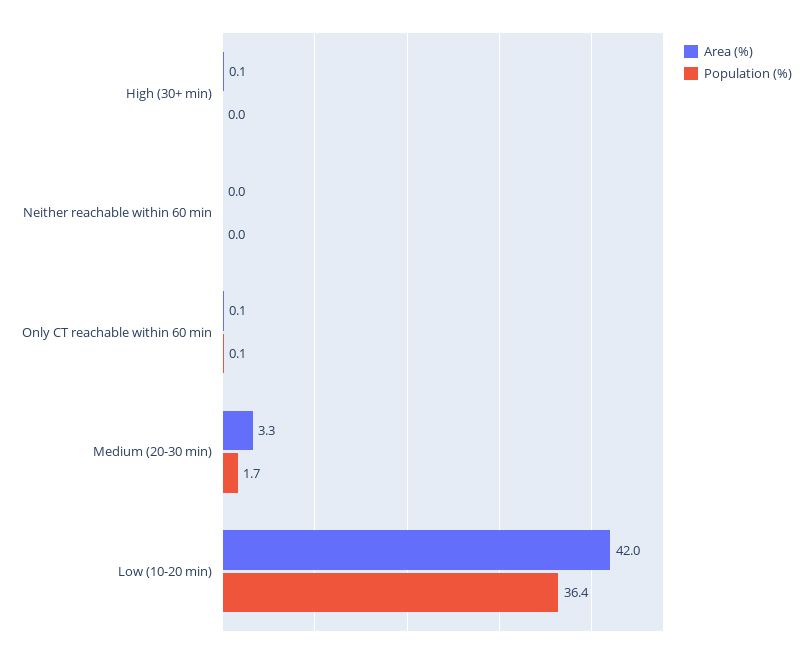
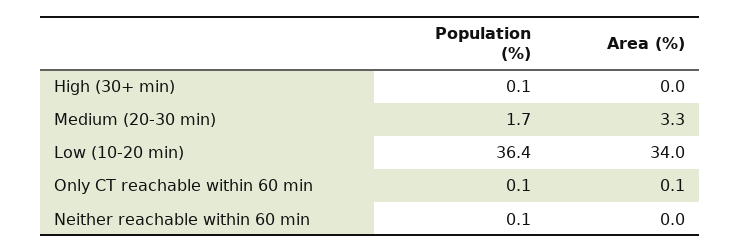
  {
    "Area (%)": {
-     "High (30+ min)": 0.1,
+     "High (30+ min)": 0,
      "Neither reachable within 60 min": 0,
      "Only CT reachable within 60 min": 0.1,
      "Medium (20-30 min)": 3.3,
-     "Low (10-20 min)": 42
+     "Low (10-20 min)": 34
    },
    "Population (%)": {
-     "High (30+ min)": 0,
+     "High (30+ min)": 0.1,
-     "Neither reachable within 60 min": 0,
+     "Neither reachable within 60 min": 0.1,
      "Only CT reachable within 60 min": 0.1,
      "Medium (20-30 min)": 1.7,
      "Low (10-20 min)": 36.4
    }
  }

